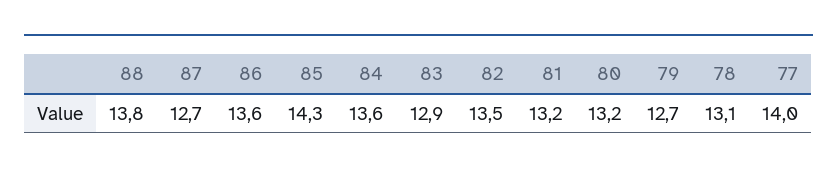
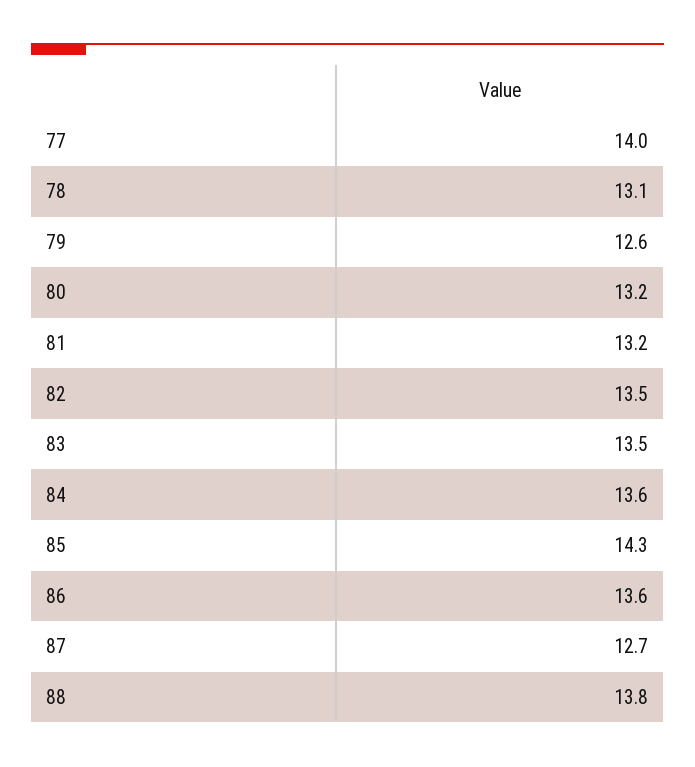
  {
    "88": 13.8,
    "87": 12.7,
    "86": 13.6,
    "85": 14.3,
    "84": 13.6,
-   "83": 12.9,
+   "83": 13.5,
    "82": 13.5,
    "81": 13.2,
    "80": 13.2,
-   "79": 12.7,
+   "79": 12.6,
    "78": 13.1,
    "77": 14
  }

